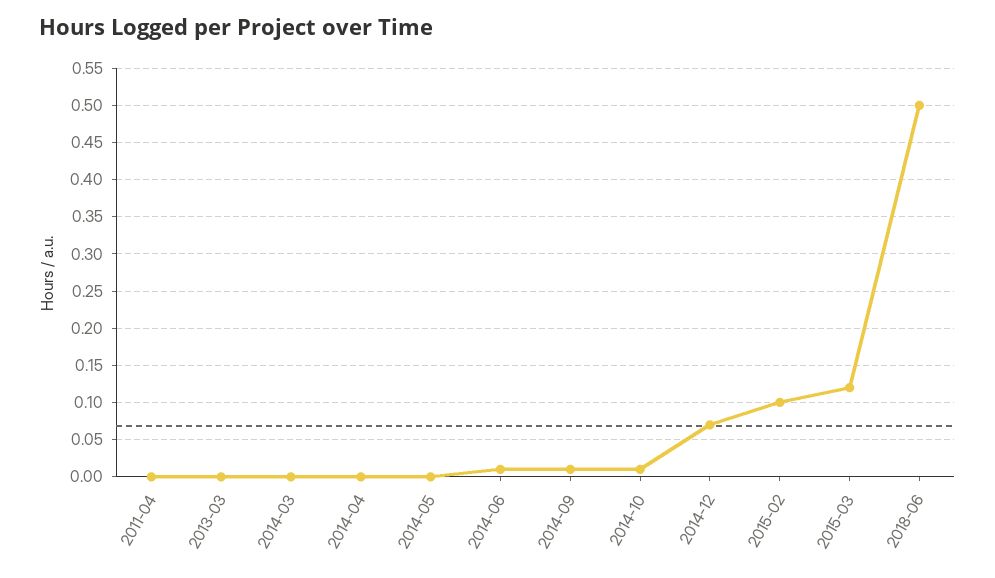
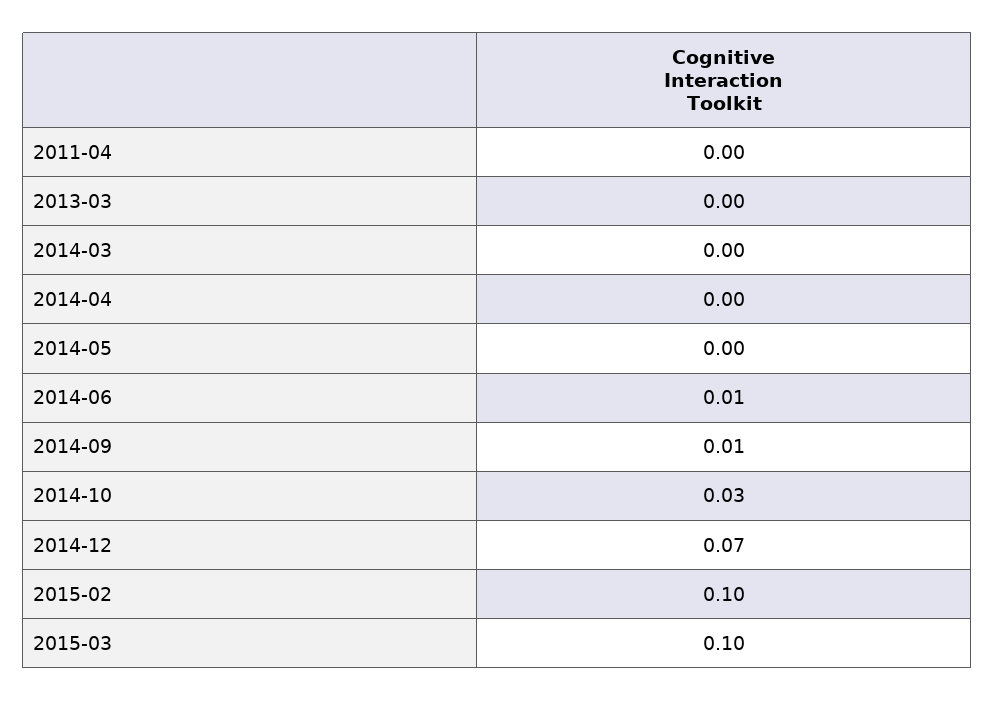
  {
    "2011-04": 0,
    "2013-03": 0,
    "2014-03": 0,
    "2014-04": 0,
    "2014-05": 0,
    "2014-06": 0.01,
    "2014-09": 0.01,
-   "2014-10": 0.01,
+   "2014-10": 0.03,
    "2014-12": 0.07,
    "2015-02": 0.1,
-   "2015-03": 0.12,
+   "2015-03": 0.1
-   "2018-06": 0.5
  }

